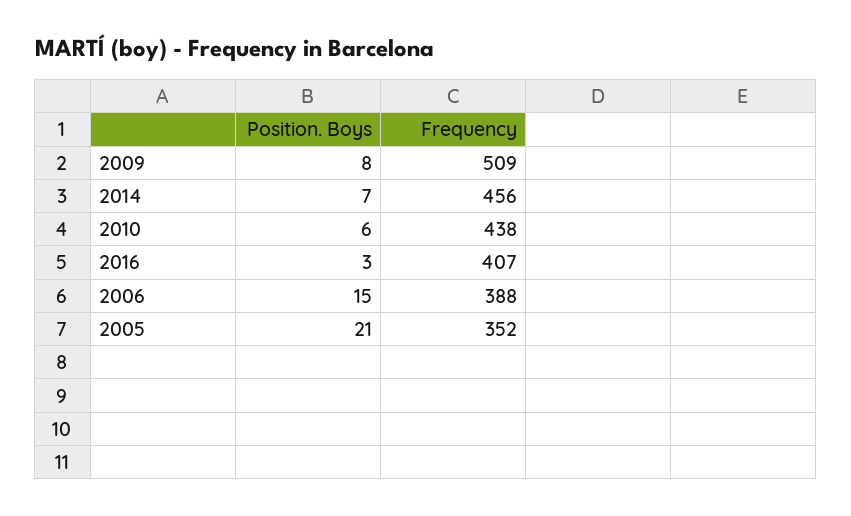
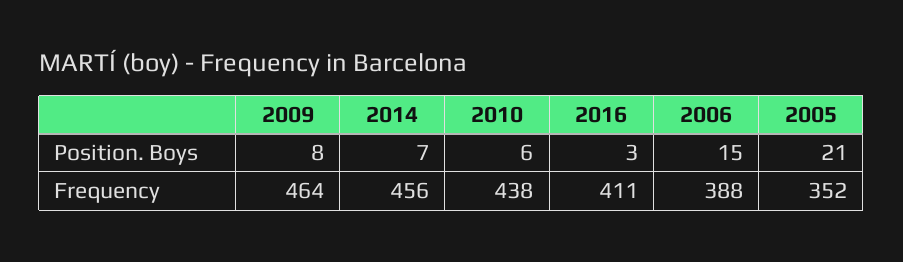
  {
    "Position. Boys": {
      "2009": 8,
      "2014": 7,
      "2010": 6,
      "2016": 3,
      "2006": 15,
      "2005": 21
    },
    "Frequency": {
-     "2009": 509,
+     "2009": 464,
      "2014": 456,
      "2010": 438,
-     "2016": 407,
+     "2016": 411,
      "2006": 388,
      "2005": 352
    }
  }

